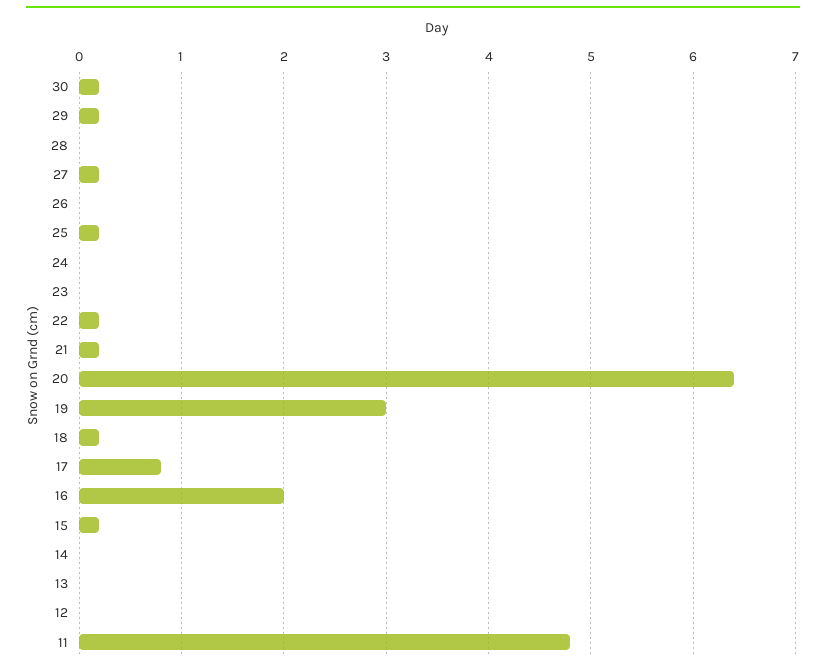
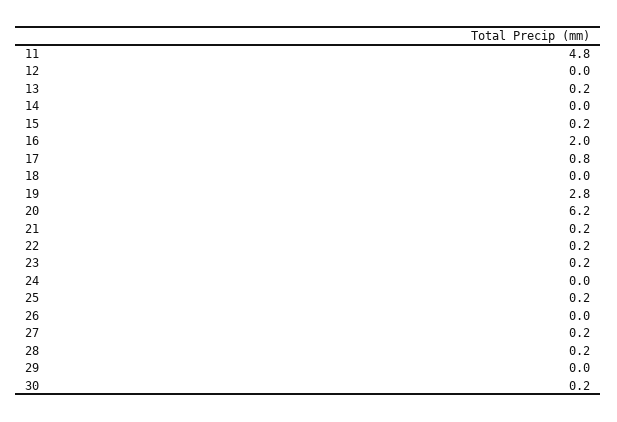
  {
    "30": 0.2,
-   "29": 0.2,
+   "29": 0,
-   "28": 0,
+   "28": 0.2,
    "27": 0.2,
    "26": 0,
    "25": 0.2,
    "24": 0,
-   "23": 0,
+   "23": 0.2,
    "22": 0.2,
    "21": 0.2,
-   "20": 6.4,
+   "20": 6.2,
-   "19": 3,
+   "19": 2.8,
-   "18": 0.2,
+   "18": 0,
    "17": 0.8,
    "16": 2,
    "15": 0.2,
    "14": 0,
-   "13": 0,
+   "13": 0.2,
    "12": 0,
    "11": 4.8
  }

